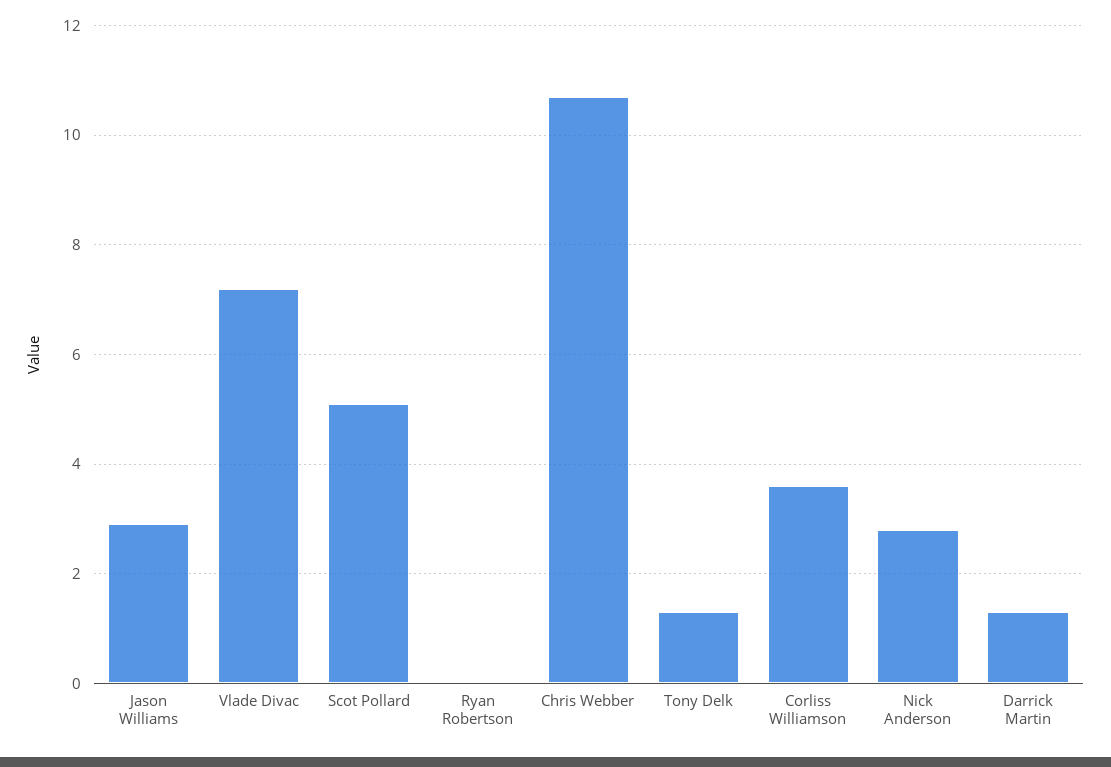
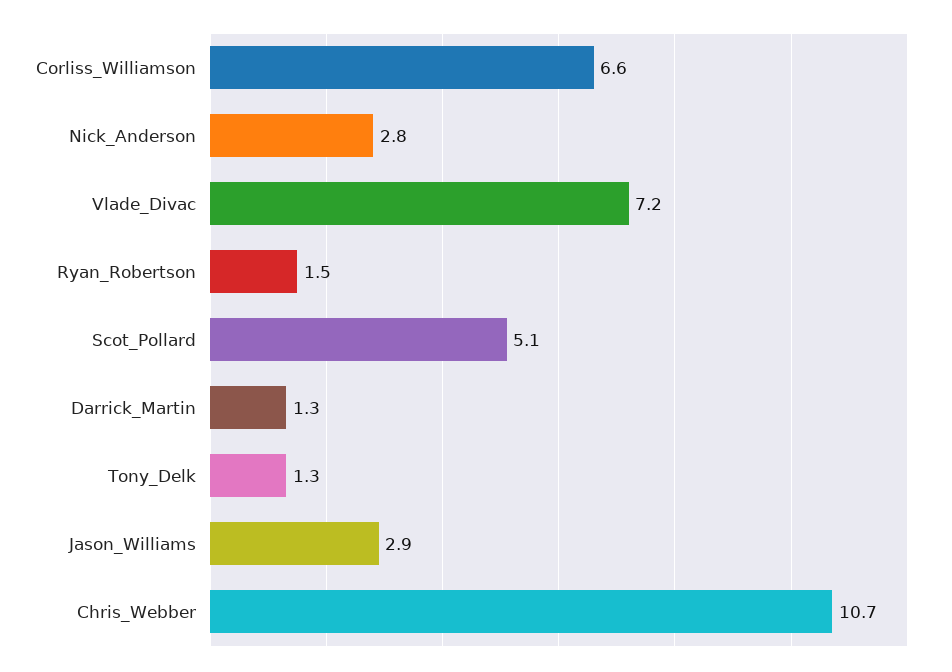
  {
    "Jason Williams": 2.9,
    "Vlade Divac": 7.2,
    "Scot Pollard": 5.1,
-   "Ryan Robertson": 0,
+   "Ryan Robertson": 1.5,
    "Chris Webber": 10.7,
    "Tony Delk": 1.3,
-   "Corliss Williamson": 3.5,
+   "Corliss Williamson": 6.6,
    "Nick Anderson": 2.8,
    "Darrick Martin": 1.3
  }

